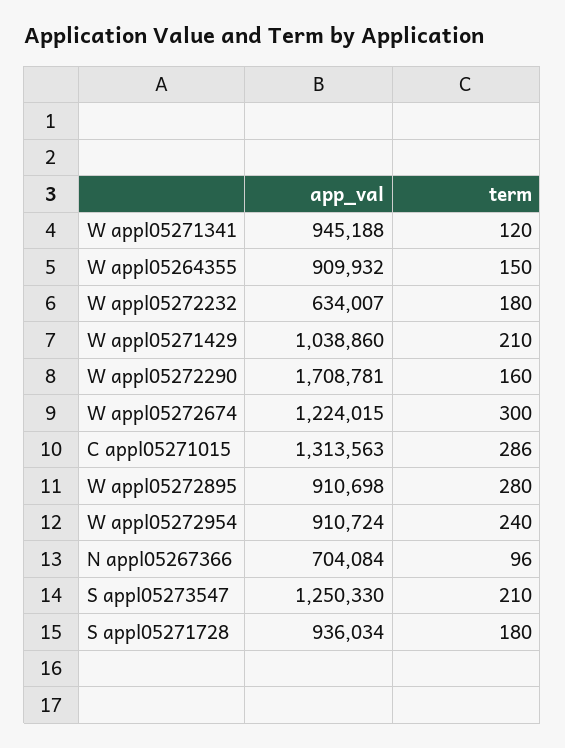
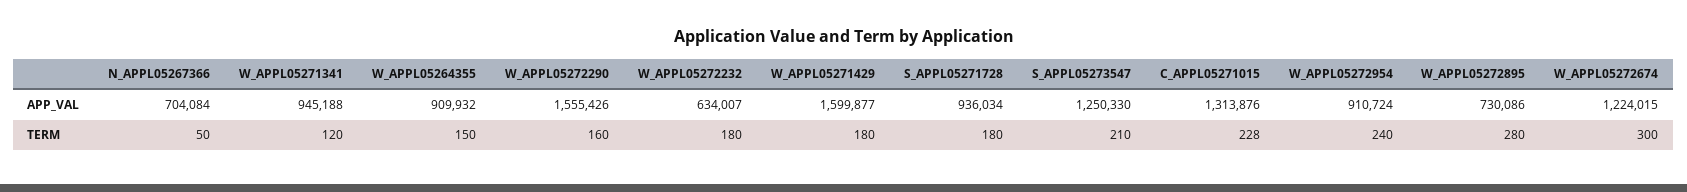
  {
    "app_val": {
      "W appl05271341": 945188,
      "W appl05264355": 909932,
      "W appl05272232": 634007,
-     "W appl05271429": 1038860,
+     "W appl05271429": 1599877,
-     "W appl05272290": 1708781,
+     "W appl05272290": 1555426,
      "W appl05272674": 1224015,
-     "C appl05271015": 1313563,
+     "C appl05271015": 1313876,
-     "W appl05272895": 910698,
+     "W appl05272895": 730086,
      "W appl05272954": 910724,
      "N appl05267366": 704084,
      "S appl05273547": 1250330,
      "S appl05271728": 936034
    },
    "term": {
      "W appl05271341": 120,
      "W appl05264355": 150,
      "W appl05272232": 180,
-     "W appl05271429": 210,
+     "W appl05271429": 180,
      "W appl05272290": 160,
      "W appl05272674": 300,
-     "C appl05271015": 286,
+     "C appl05271015": 228,
      "W appl05272895": 280,
      "W appl05272954": 240,
-     "N appl05267366": 96,
+     "N appl05267366": 50,
      "S appl05273547": 210,
      "S appl05271728": 180
    }
  }

